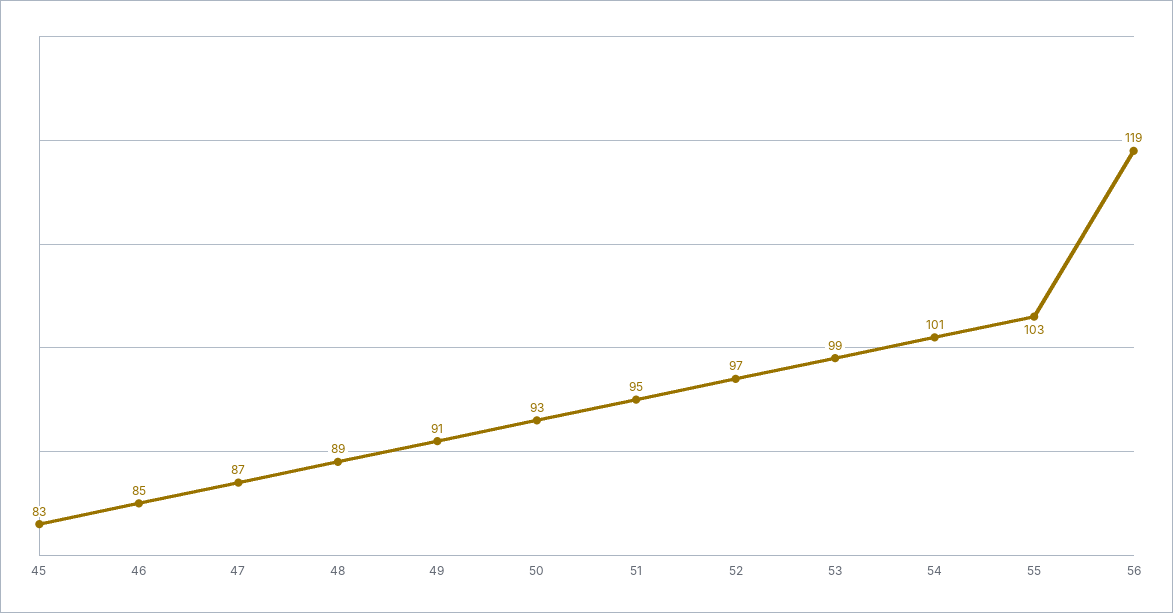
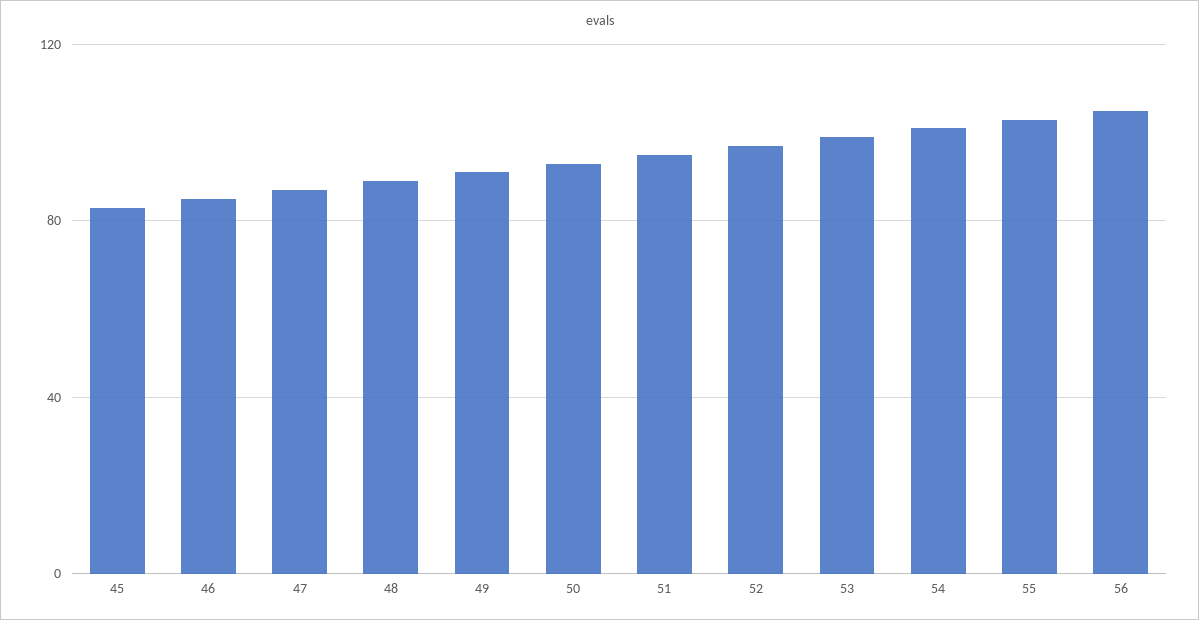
  {
    "45": 83,
    "46": 85,
    "47": 87,
    "48": 89,
    "49": 91,
    "50": 93,
    "51": 95,
    "52": 97,
    "53": 99,
    "54": 101,
    "55": 103,
-   "56": 119
+   "56": 105
  }

